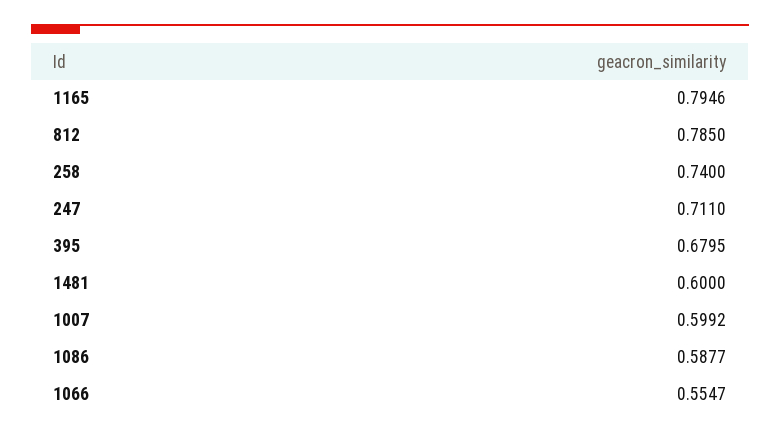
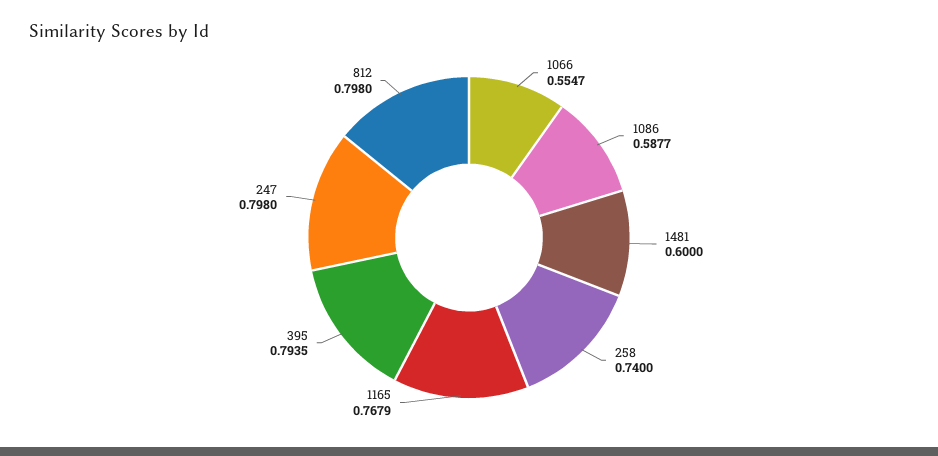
  {
-   "1165": 0.7946,
+   "1165": 0.7679,
-   "812": 0.785,
+   "812": 0.798,
    "258": 0.74,
-   "247": 0.711,
+   "247": 0.798,
-   "395": 0.6795,
+   "395": 0.7935,
    "1481": 0.6,
-   "1007": 0.5992,
    "1086": 0.5877,
    "1066": 0.5547
  }

